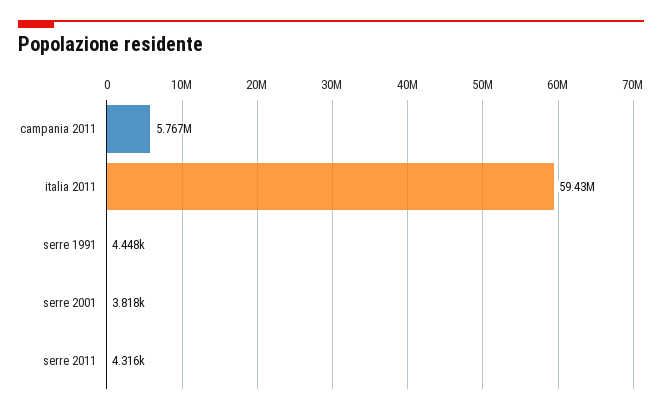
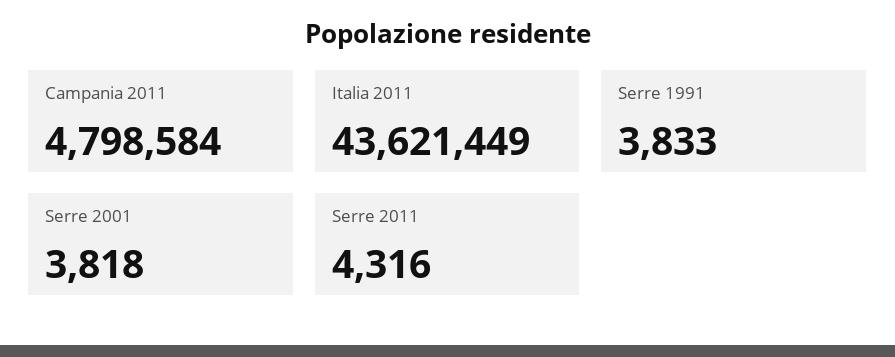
  {
-   "campania 2011": 5767000,
+   "campania 2011": 4798584,
-   "italia 2011": 59430000,
+   "italia 2011": 43621449,
-   "serre 1991": 4448,
+   "serre 1991": 3833,
    "serre 2001": 3818,
    "serre 2011": 4316
  }

